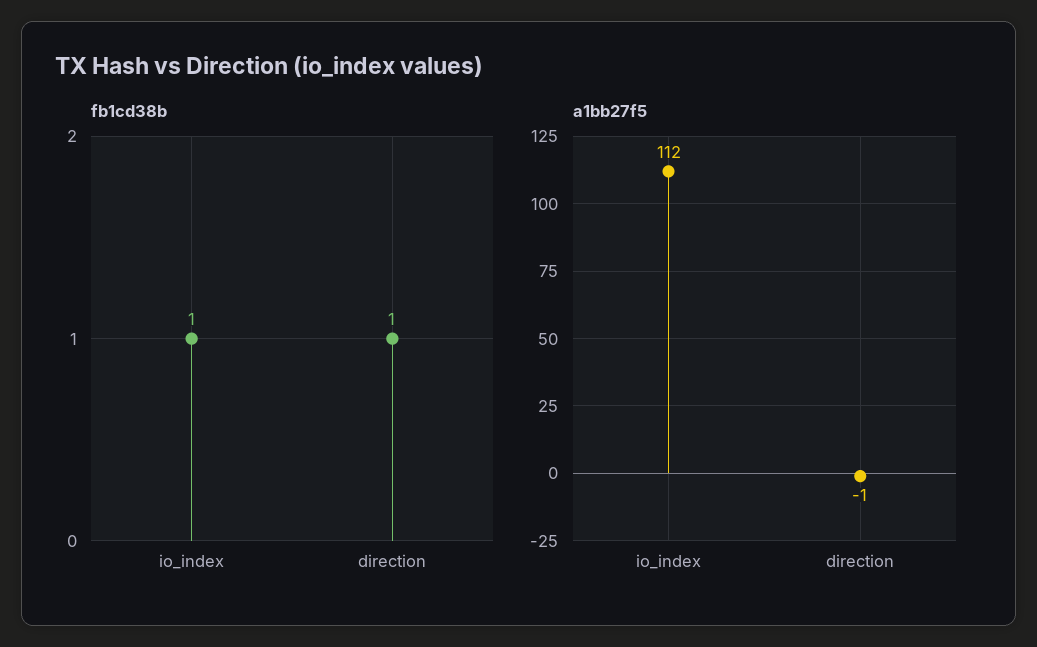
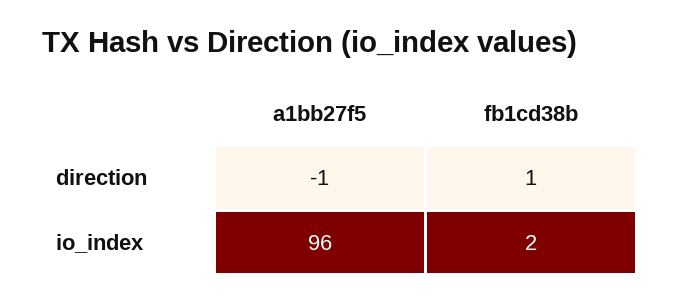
  {
    "fb1cd38b": {
-     "io_index": 1,
+     "io_index": 2,
      "direction": 1
    },
    "a1bb27f5": {
-     "io_index": 112,
+     "io_index": 96,
      "direction": -1
    }
  }

